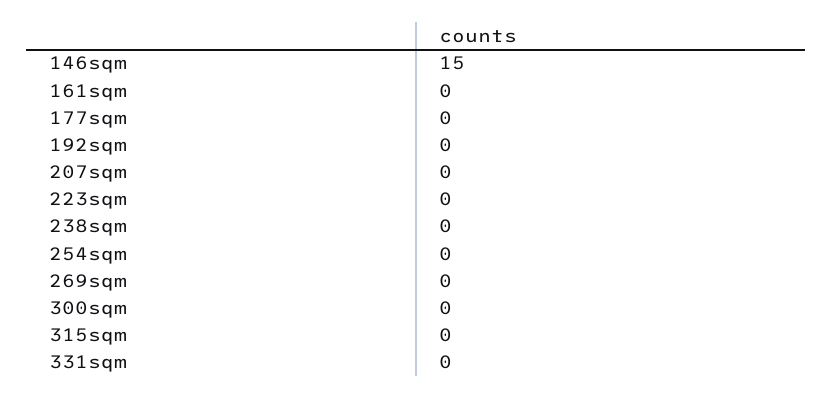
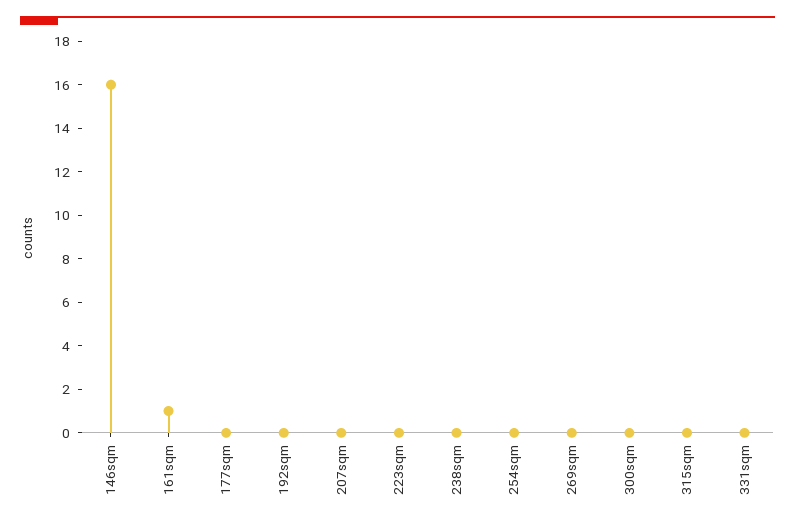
  {
-   "146sqm": 15,
+   "146sqm": 16,
-   "161sqm": 0,
+   "161sqm": 1,
    "177sqm": 0,
    "192sqm": 0,
    "207sqm": 0,
    "223sqm": 0,
    "238sqm": 0,
    "254sqm": 0,
    "269sqm": 0,
    "300sqm": 0,
    "315sqm": 0,
    "331sqm": 0
  }

